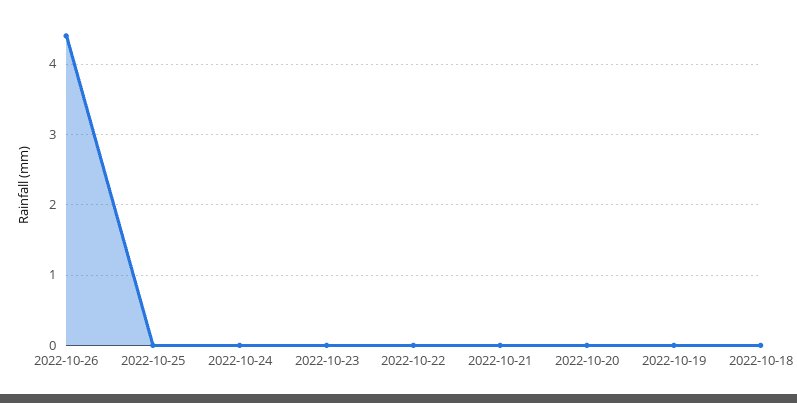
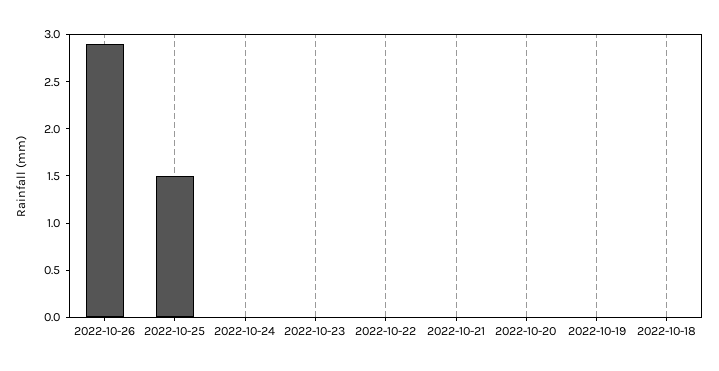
  {
-   "2022-10-26": 4.4,
+   "2022-10-26": 2.9,
-   "2022-10-25": 0,
+   "2022-10-25": 1.5,
    "2022-10-24": 0,
    "2022-10-23": 0,
    "2022-10-22": 0,
    "2022-10-21": 0,
    "2022-10-20": 0,
    "2022-10-19": 0,
    "2022-10-18": 0
  }

